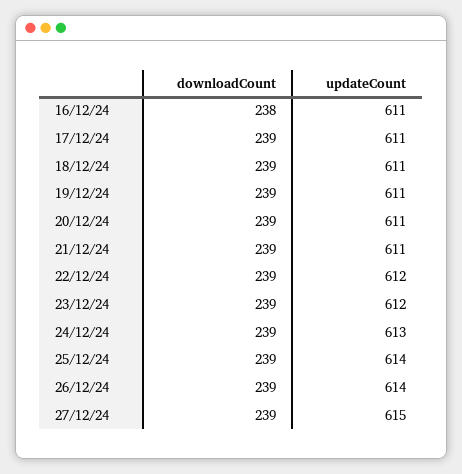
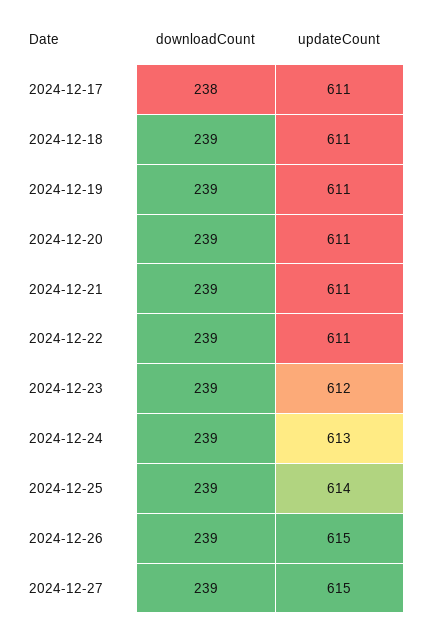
  {
    "downloadCount": {
-     "16/12/24": 238,
-     "17/12/24": 239,
+     "17/12/24": 238,
      "18/12/24": 239,
      "19/12/24": 239,
      "20/12/24": 239,
      "21/12/24": 239,
      "22/12/24": 239,
      "23/12/24": 239,
      "24/12/24": 239,
      "25/12/24": 239,
      "26/12/24": 239,
      "27/12/24": 239
    },
    "updateCount": {
-     "16/12/24": 611,
      "17/12/24": 611,
      "18/12/24": 611,
      "19/12/24": 611,
      "20/12/24": 611,
      "21/12/24": 611,
-     "22/12/24": 612,
+     "22/12/24": 611,
      "23/12/24": 612,
      "24/12/24": 613,
      "25/12/24": 614,
-     "26/12/24": 614,
+     "26/12/24": 615,
      "27/12/24": 615
    }
  }

